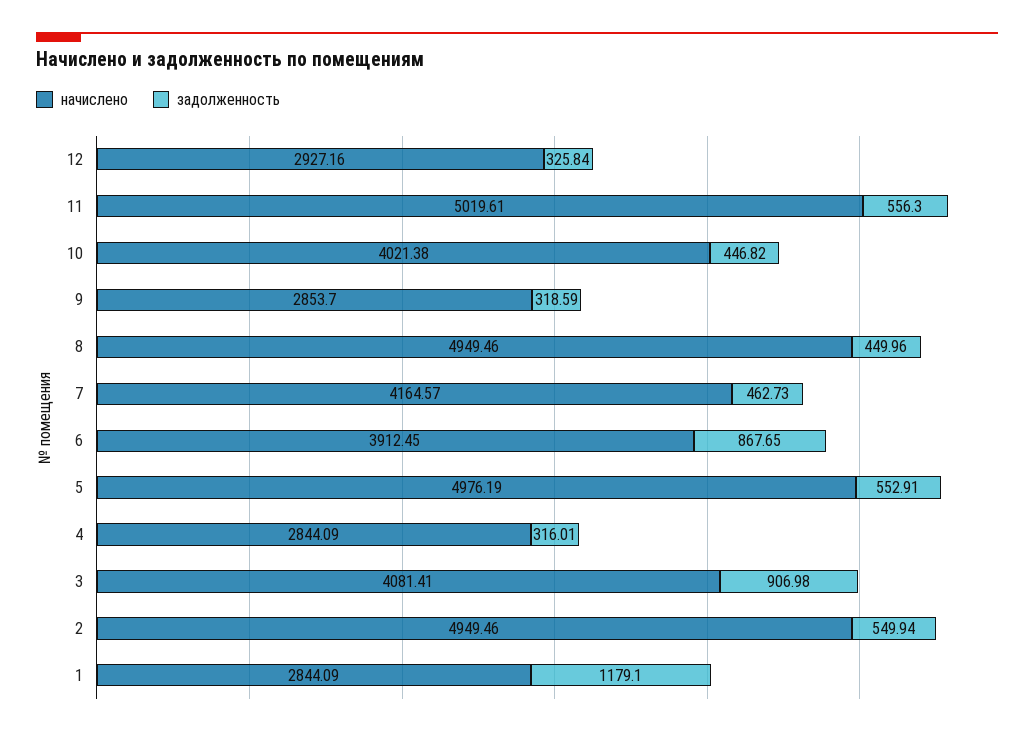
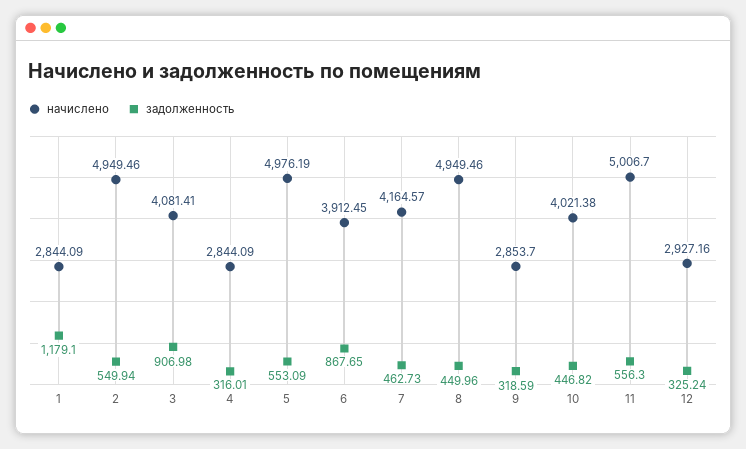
  {
    "начислено": {
      "12": 2927.16,
-     "11": 5019.61,
+     "11": 5006.7,
      "10": 4021.38,
      "9": 2853.7,
      "8": 4949.46,
      "7": 4164.57,
      "6": 3912.45,
      "5": 4976.19,
      "4": 2844.09,
      "3": 4081.41,
      "2": 4949.46,
      "1": 2844.09
    },
    "задолженность": {
-     "12": 325.84,
+     "12": 325.24,
      "11": 556.3,
      "10": 446.82,
      "9": 318.59,
      "8": 449.96,
      "7": 462.73,
      "6": 867.65,
-     "5": 552.91,
+     "5": 553.09,
      "4": 316.01,
      "3": 906.98,
      "2": 549.94,
      "1": 1179.1
    }
  }

